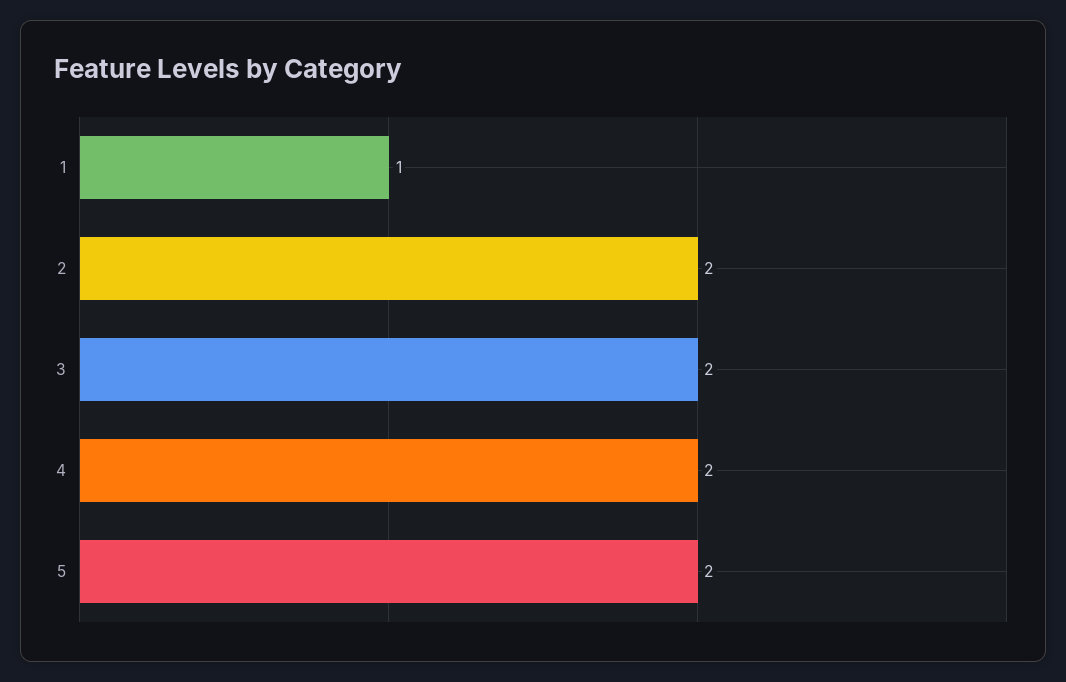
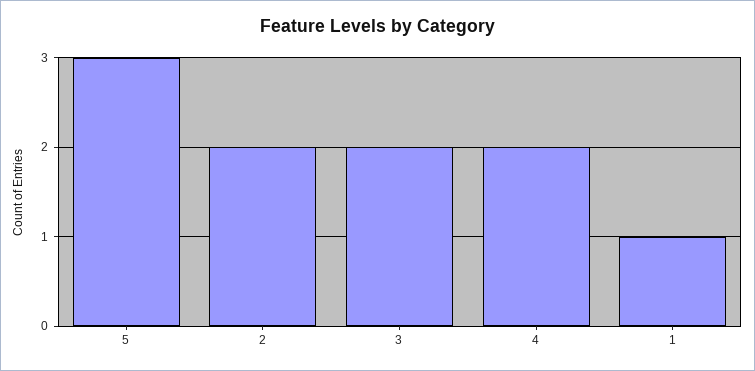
  {
    "1": 1,
    "2": 2,
    "3": 2,
    "4": 2,
-   "5": 2
+   "5": 3
  }

